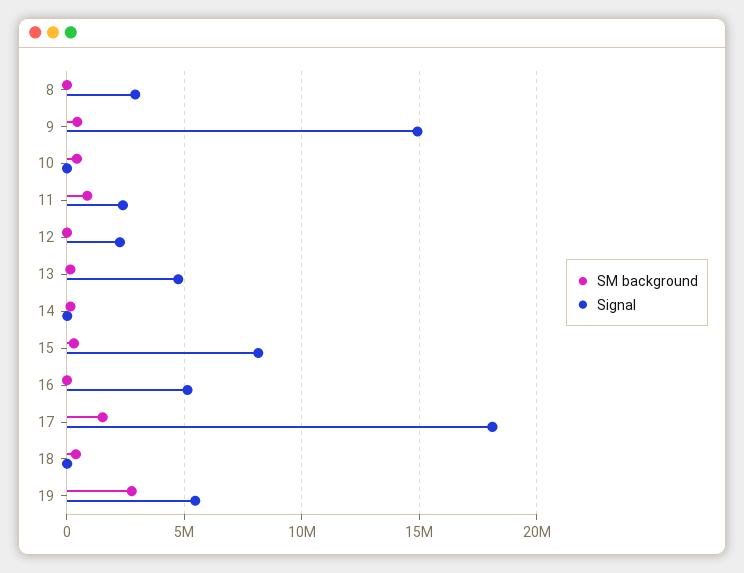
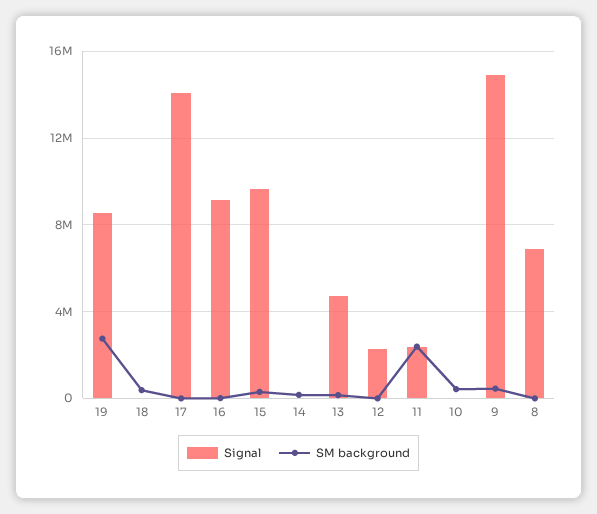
  {
    "SM background": {
      "8": 0,
      "9": 500000,
      "10": 500000,
-     "11": 1000000,
+     "11": 2500000,
      "12": 0,
      "13": 0,
      "14": 0,
      "15": 500000,
      "16": 0,
-     "17": 1500000,
+     "17": 0,
      "18": 500000,
      "19": 3000000
    },
    "Signal": {
-     "8": 3000000,
+     "8": 7000000,
      "9": 15000000,
      "10": 0,
      "11": 2500000,
      "12": 2500000,
      "13": 4500000,
      "14": 0,
-     "15": 8000000,
+     "15": 9500000,
-     "16": 5000000,
+     "16": 9000000,
-     "17": 18000000,
+     "17": 14000000,
      "18": 0,
-     "19": 5500000
+     "19": 8500000
    }
  }

